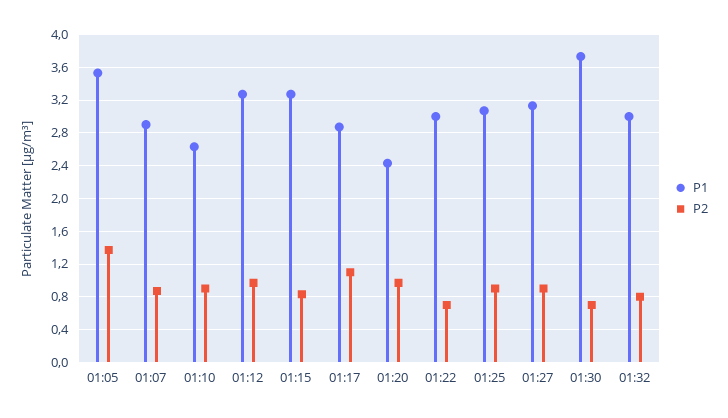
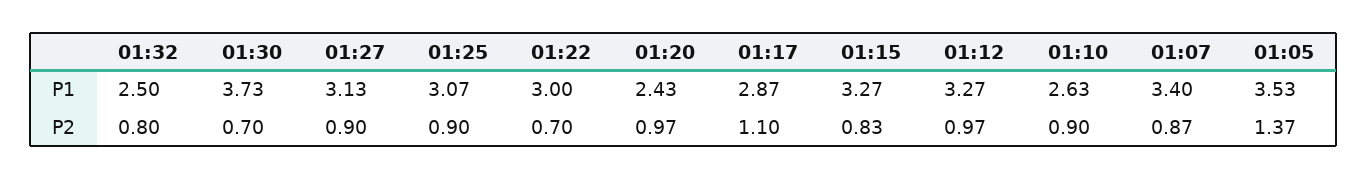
  {
    "P1": {
      "01:05": 3.53,
-     "01:07": 2.9,
+     "01:07": 3.4,
      "01:10": 2.63,
      "01:12": 3.27,
      "01:15": 3.27,
      "01:17": 2.87,
      "01:20": 2.43,
      "01:22": 3,
      "01:25": 3.07,
      "01:27": 3.13,
      "01:30": 3.73,
-     "01:32": 3
+     "01:32": 2.5
    },
    "P2": {
      "01:05": 1.37,
      "01:07": 0.87,
      "01:10": 0.9,
      "01:12": 0.97,
      "01:15": 0.83,
      "01:17": 1.1,
      "01:20": 0.97,
      "01:22": 0.7,
      "01:25": 0.9,
      "01:27": 0.9,
      "01:30": 0.7,
      "01:32": 0.8
    }
  }

